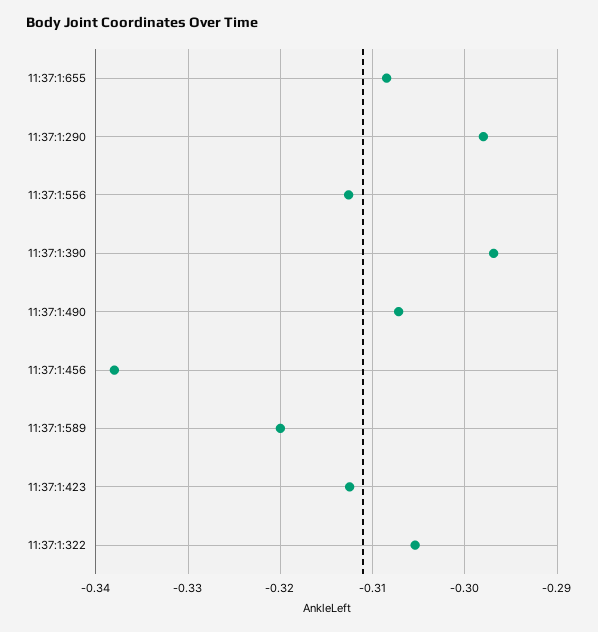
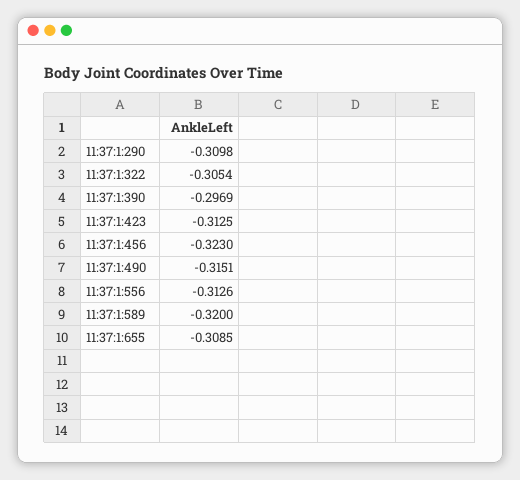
  {
    "11:37:1:655": -0.3085,
-   "11:37:1:290": -0.298,
+   "11:37:1:290": -0.3098,
    "11:37:1:556": -0.3126,
    "11:37:1:390": -0.2969,
-   "11:37:1:490": -0.307,
+   "11:37:1:490": -0.3151,
-   "11:37:1:456": -0.338,
+   "11:37:1:456": -0.323,
    "11:37:1:589": -0.32,
    "11:37:1:423": -0.3125,
    "11:37:1:322": -0.3054
  }

